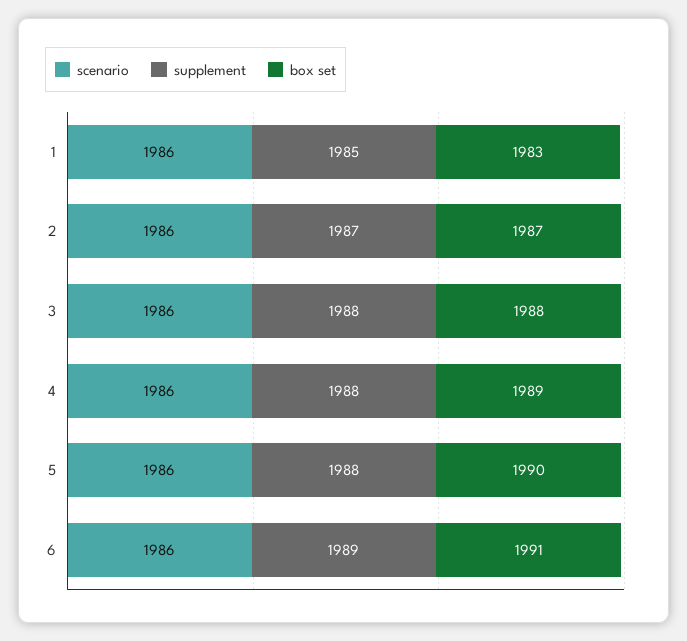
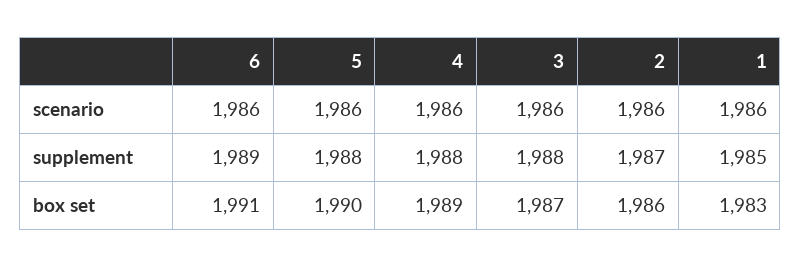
  {
    "scenario": {
      "1": 1986,
      "2": 1986,
      "3": 1986,
      "4": 1986,
      "5": 1986,
      "6": 1986
    },
    "supplement": {
      "1": 1985,
      "2": 1987,
      "3": 1988,
      "4": 1988,
      "5": 1988,
      "6": 1989
    },
    "box set": {
      "1": 1983,
-     "2": 1987,
+     "2": 1986,
-     "3": 1988,
+     "3": 1987,
      "4": 1989,
      "5": 1990,
      "6": 1991
    }
  }

